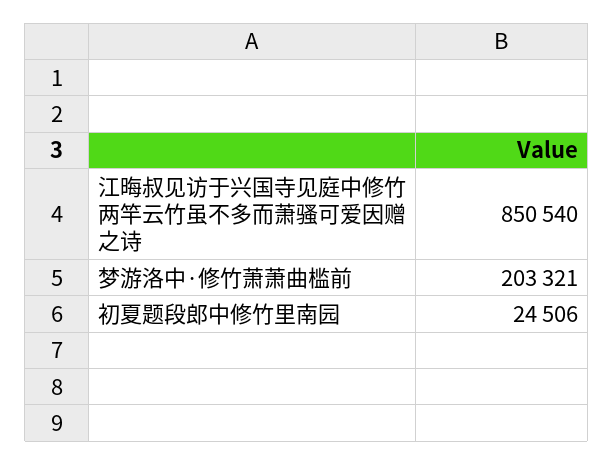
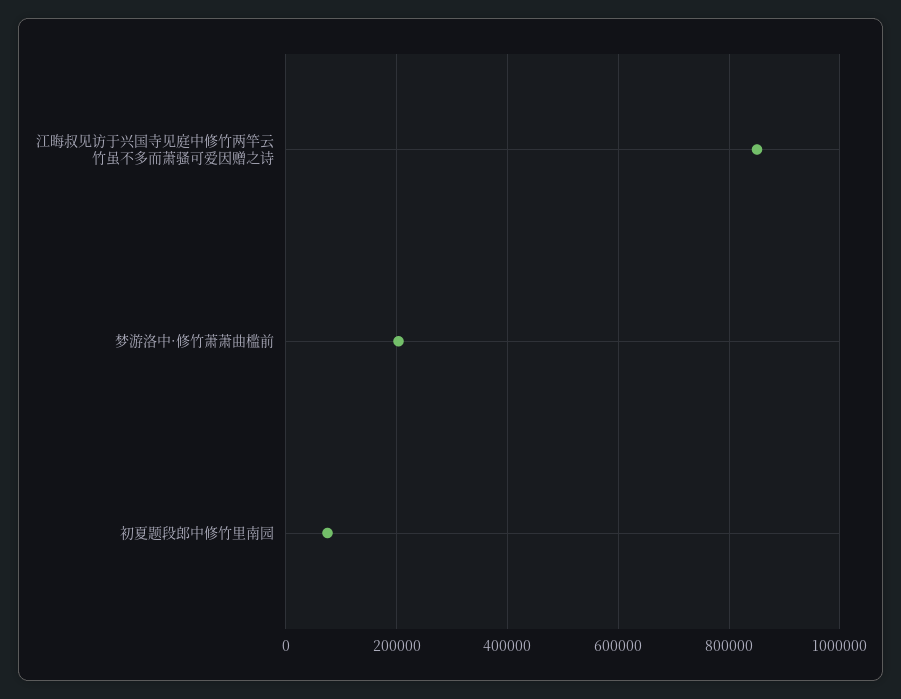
  {
    "江晦叔见访于兴国寺见庭中修竹两竿云竹虽不多而萧骚可爱因赠之诗": 850540,
    "梦游洛中·修竹萧萧曲槛前": 203321,
-   "初夏题段郎中修竹里南园": 24506
+   "初夏题段郎中修竹里南园": 80000
  }

